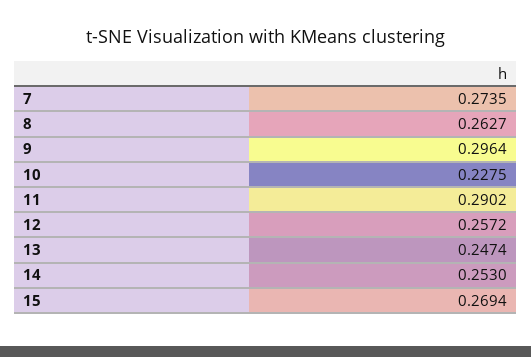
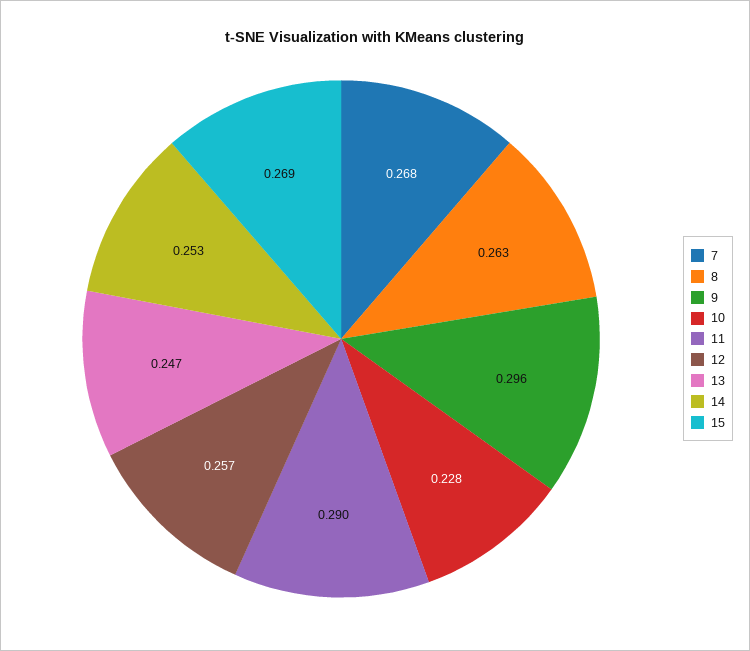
  {
-   "7": 0.2735,
+   "7": 0.268,
    "8": 0.2627,
    "9": 0.2964,
    "10": 0.2275,
    "11": 0.2902,
    "12": 0.2572,
    "13": 0.2474,
    "14": 0.253,
    "15": 0.2694
  }

